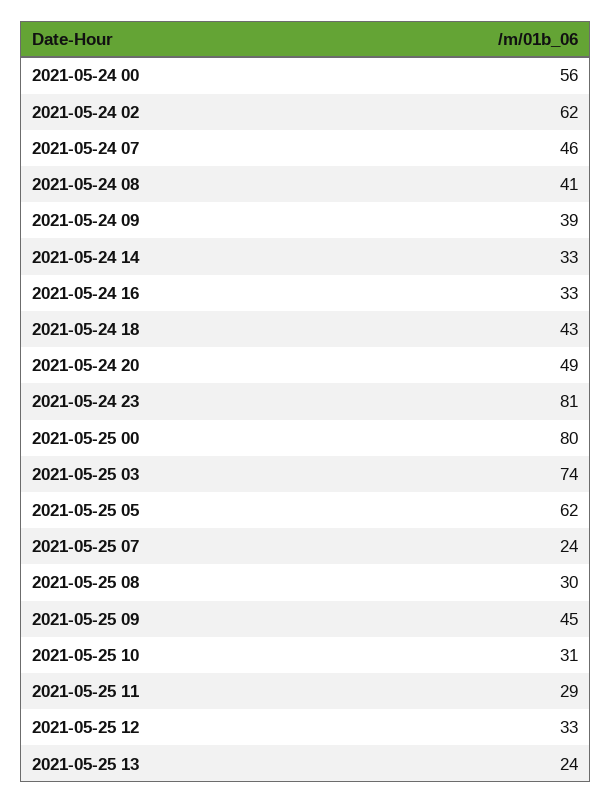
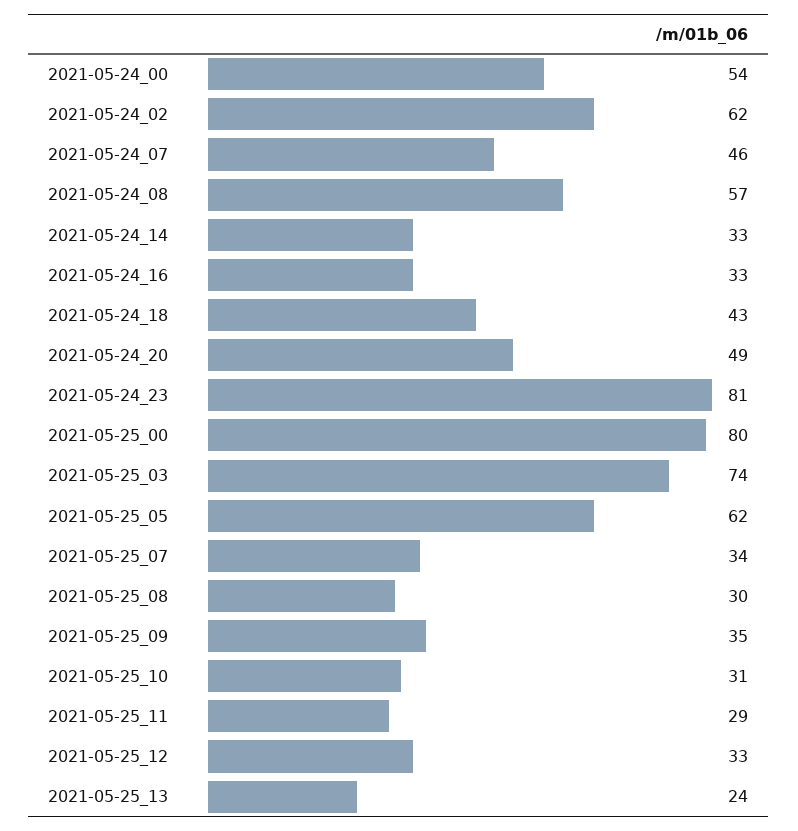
  {
-   "2021-05-24 00": 56,
+   "2021-05-24 00": 54,
    "2021-05-24 02": 62,
    "2021-05-24 07": 46,
-   "2021-05-24 08": 41,
+   "2021-05-24 08": 57,
-   "2021-05-24 09": 39,
    "2021-05-24 14": 33,
    "2021-05-24 16": 33,
    "2021-05-24 18": 43,
    "2021-05-24 20": 49,
    "2021-05-24 23": 81,
    "2021-05-25 00": 80,
    "2021-05-25 03": 74,
    "2021-05-25 05": 62,
-   "2021-05-25 07": 24,
+   "2021-05-25 07": 34,
    "2021-05-25 08": 30,
-   "2021-05-25 09": 45,
+   "2021-05-25 09": 35,
    "2021-05-25 10": 31,
    "2021-05-25 11": 29,
    "2021-05-25 12": 33,
    "2021-05-25 13": 24
  }

